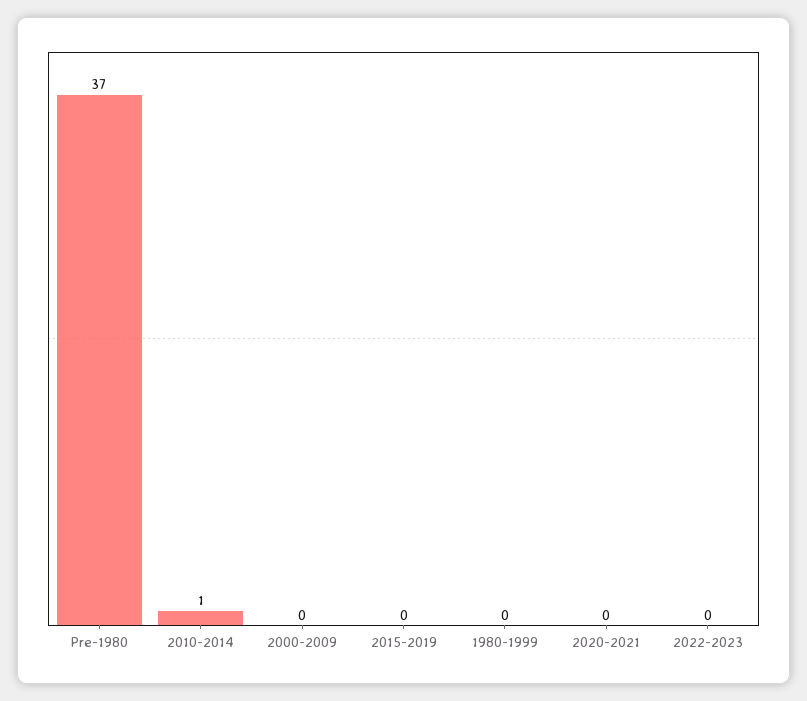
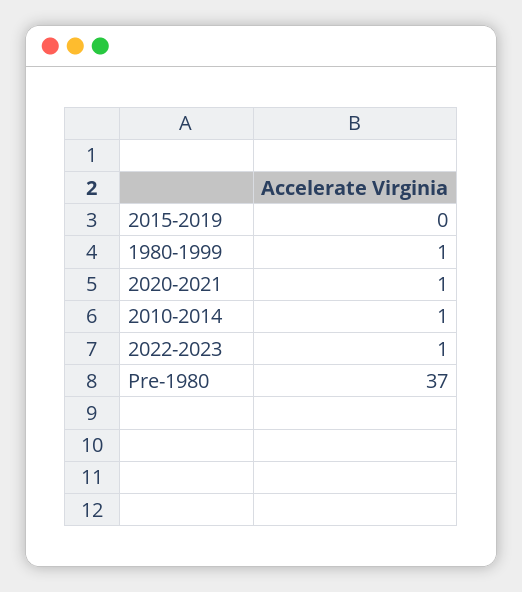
  {
    "Pre-1980": 37,
    "2010-2014": 1,
-   "2000-2009": 0,
    "2015-2019": 0,
-   "1980-1999": 0,
+   "1980-1999": 1,
-   "2020-2021": 0,
+   "2020-2021": 1,
-   "2022-2023": 0
+   "2022-2023": 1
  }

